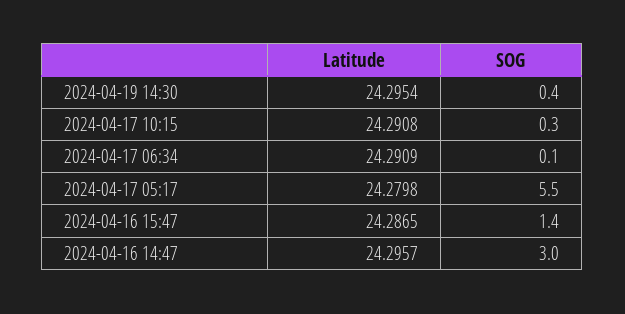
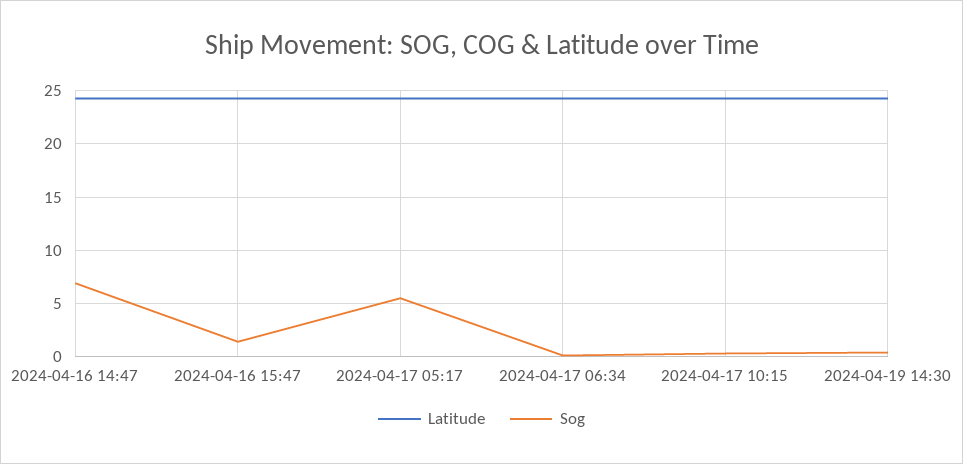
  {
    "Latitude": {
      "2024-04-19 14:30": 24.2954,
      "2024-04-17 10:15": 24.2908,
      "2024-04-17 06:34": 24.2909,
      "2024-04-17 05:17": 24.2798,
      "2024-04-16 15:47": 24.2865,
      "2024-04-16 14:47": 24.2957
    },
    "SOG": {
      "2024-04-19 14:30": 0.4,
      "2024-04-17 10:15": 0.3,
      "2024-04-17 06:34": 0.1,
      "2024-04-17 05:17": 5.5,
      "2024-04-16 15:47": 1.4,
-     "2024-04-16 14:47": 3
+     "2024-04-16 14:47": 7
    }
  }

